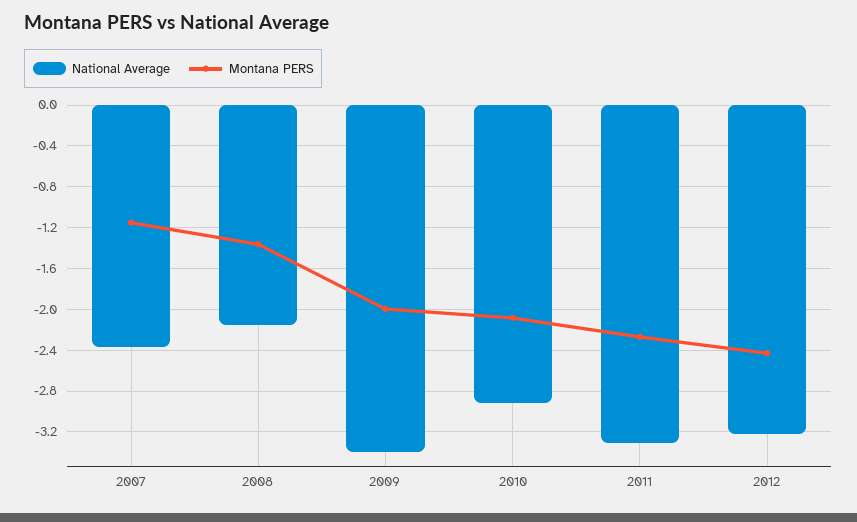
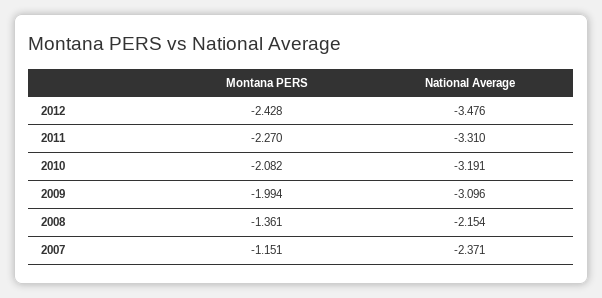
  {
    "National Average": {
      "2007": -2.371,
      "2008": -2.154,
-     "2009": -3.4,
+     "2009": -3.096,
-     "2010": -2.9,
+     "2010": -3.191,
      "2011": -3.31,
-     "2012": -3.2
+     "2012": -3.476
    },
    "Montana PERS": {
      "2007": -1.151,
      "2008": -1.361,
      "2009": -1.994,
      "2010": -2.082,
      "2011": -2.27,
      "2012": -2.428
    }
  }

